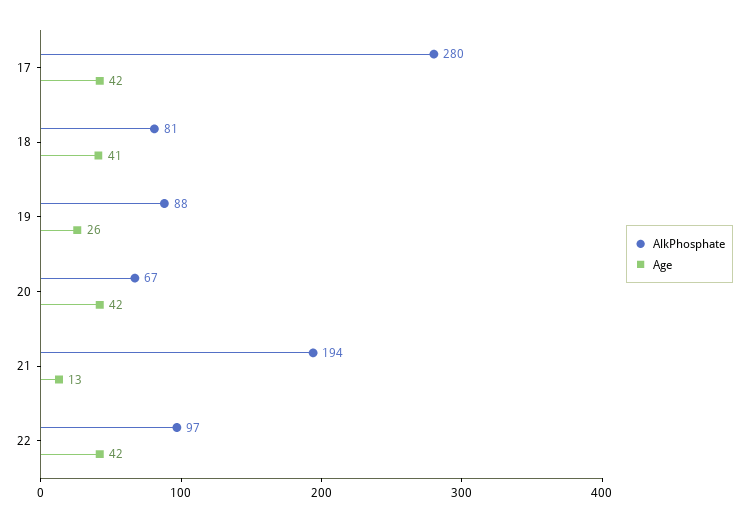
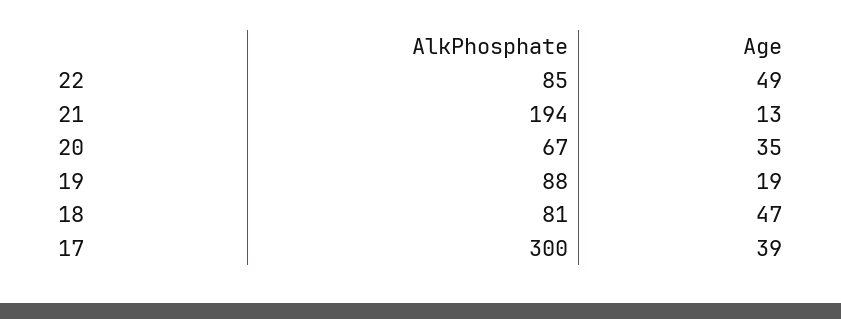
  {
    "AlkPhosphate": {
-     "17": 280,
+     "17": 300,
      "18": 81,
      "19": 88,
      "20": 67,
      "21": 194,
-     "22": 97
+     "22": 85
    },
    "Age": {
-     "17": 42,
+     "17": 39,
-     "18": 41,
+     "18": 47,
-     "19": 26,
+     "19": 19,
-     "20": 42,
+     "20": 35,
      "21": 13,
-     "22": 42
+     "22": 49
    }
  }

